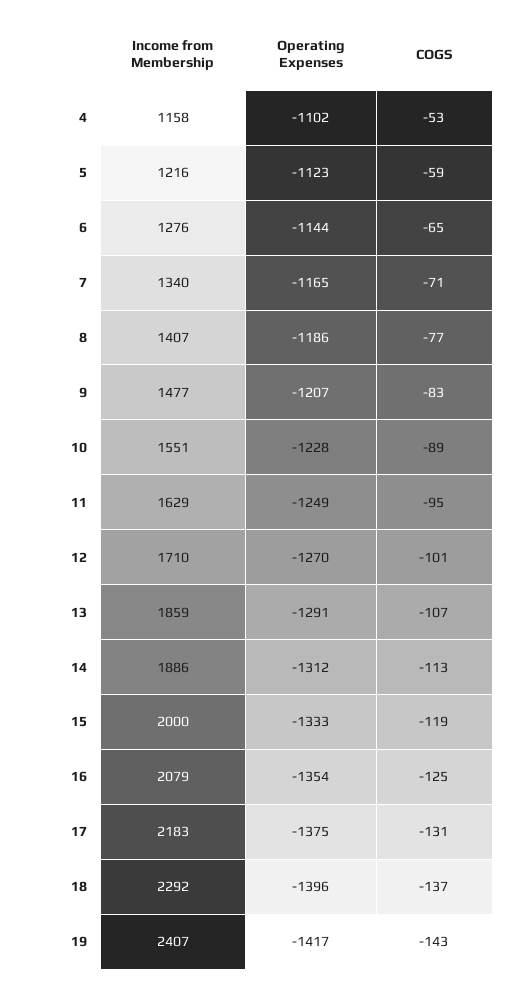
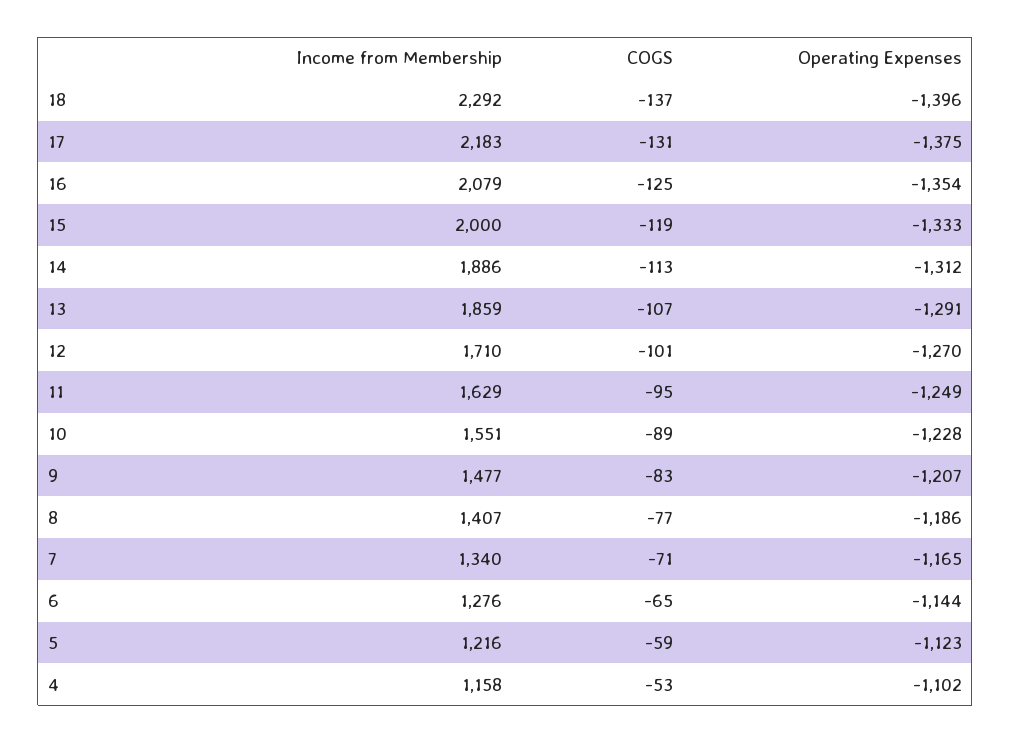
  {
    "Income from Membership": {
      "4": 1158,
      "5": 1216,
      "6": 1276,
      "7": 1340,
      "8": 1407,
      "9": 1477,
      "10": 1551,
      "11": 1629,
      "12": 1710,
      "13": 1859,
      "14": 1886,
      "15": 2000,
      "16": 2079,
      "17": 2183,
-     "18": 2292,
+     "18": 2292
-     "19": 2407
    },
    "Operating Expenses": {
      "4": -1102,
      "5": -1123,
      "6": -1144,
      "7": -1165,
      "8": -1186,
      "9": -1207,
      "10": -1228,
      "11": -1249,
      "12": -1270,
      "13": -1291,
      "14": -1312,
      "15": -1333,
      "16": -1354,
      "17": -1375,
-     "18": -1396,
+     "18": -1396
-     "19": -1417
    },
    "COGS": {
      "4": -53,
      "5": -59,
      "6": -65,
      "7": -71,
      "8": -77,
      "9": -83,
      "10": -89,
      "11": -95,
      "12": -101,
      "13": -107,
      "14": -113,
      "15": -119,
      "16": -125,
      "17": -131,
-     "18": -137,
+     "18": -137
-     "19": -143
    }
  }

